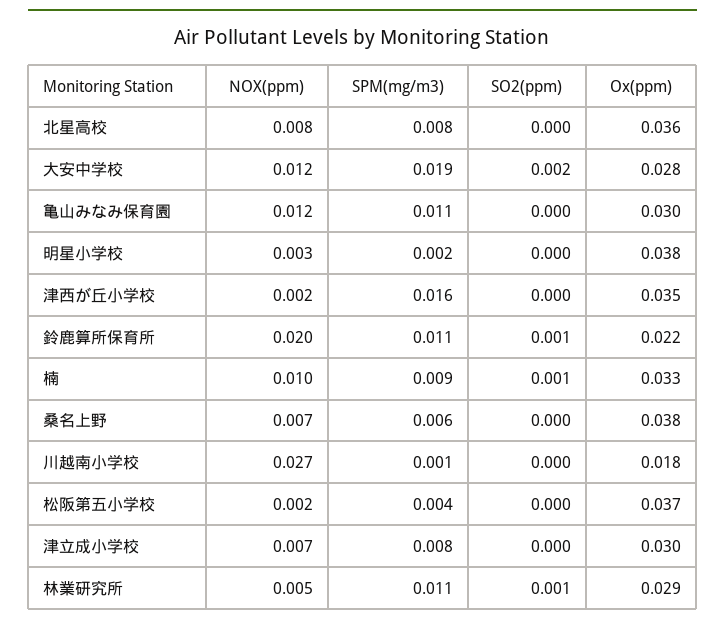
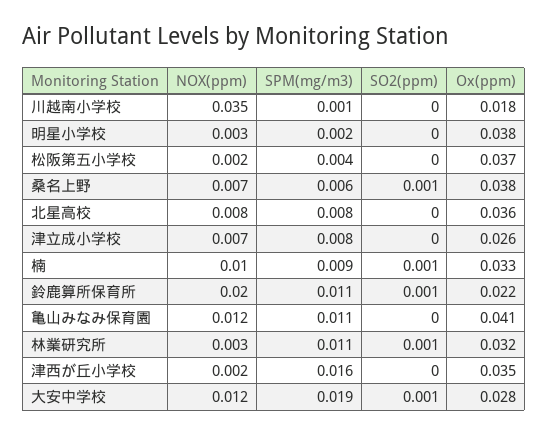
  {
    "NOX(ppm)": {
      "北星高校": 0.008,
      "大安中学校": 0.012,
      "亀山みなみ保育園": 0.012,
      "明星小学校": 0.003,
      "津西が丘小学校": 0.002,
      "鈴鹿算所保育所": 0.02,
      "楠": 0.01,
      "桑名上野": 0.007,
-     "川越南小学校": 0.027,
+     "川越南小学校": 0.035,
      "松阪第五小学校": 0.002,
      "津立成小学校": 0.007,
-     "林業研究所": 0.005
+     "林業研究所": 0.003
    },
    "SPM(mg/m3)": {
      "北星高校": 0.008,
      "大安中学校": 0.019,
      "亀山みなみ保育園": 0.011,
      "明星小学校": 0.002,
      "津西が丘小学校": 0.016,
      "鈴鹿算所保育所": 0.011,
      "楠": 0.009,
      "桑名上野": 0.006,
      "川越南小学校": 0.001,
      "松阪第五小学校": 0.004,
      "津立成小学校": 0.008,
      "林業研究所": 0.011
    },
    "SO2(ppm)": {
      "北星高校": 0,
-     "大安中学校": 0.002,
+     "大安中学校": 0.001,
      "亀山みなみ保育園": 0,
      "明星小学校": 0,
      "津西が丘小学校": 0,
      "鈴鹿算所保育所": 0.001,
      "楠": 0.001,
-     "桑名上野": 0,
+     "桑名上野": 0.001,
      "川越南小学校": 0,
      "松阪第五小学校": 0,
      "津立成小学校": 0,
      "林業研究所": 0.001
    },
    "Ox(ppm)": {
      "北星高校": 0.036,
      "大安中学校": 0.028,
-     "亀山みなみ保育園": 0.03,
+     "亀山みなみ保育園": 0.041,
      "明星小学校": 0.038,
      "津西が丘小学校": 0.035,
      "鈴鹿算所保育所": 0.022,
      "楠": 0.033,
      "桑名上野": 0.038,
      "川越南小学校": 0.018,
      "松阪第五小学校": 0.037,
-     "津立成小学校": 0.03,
+     "津立成小学校": 0.026,
-     "林業研究所": 0.029
+     "林業研究所": 0.032
    }
  }

